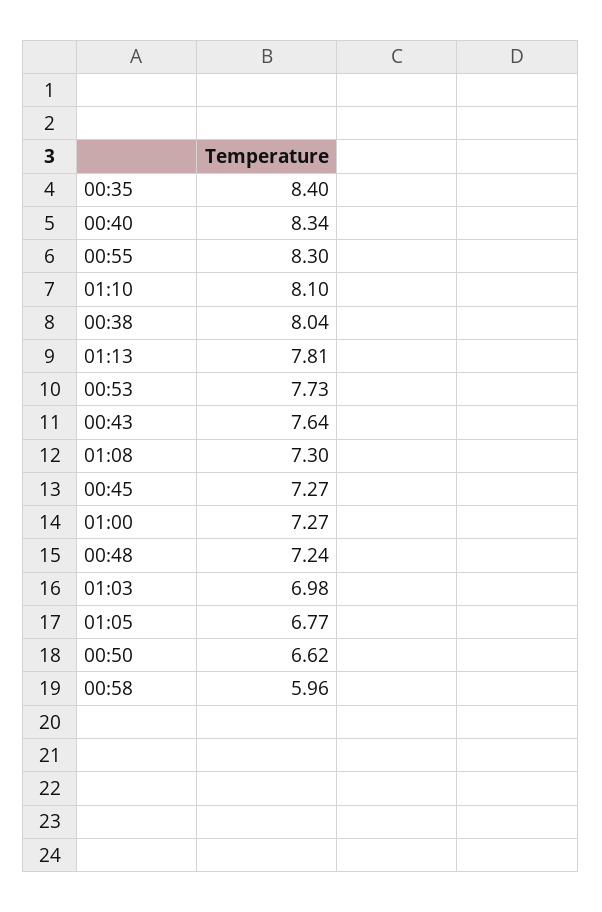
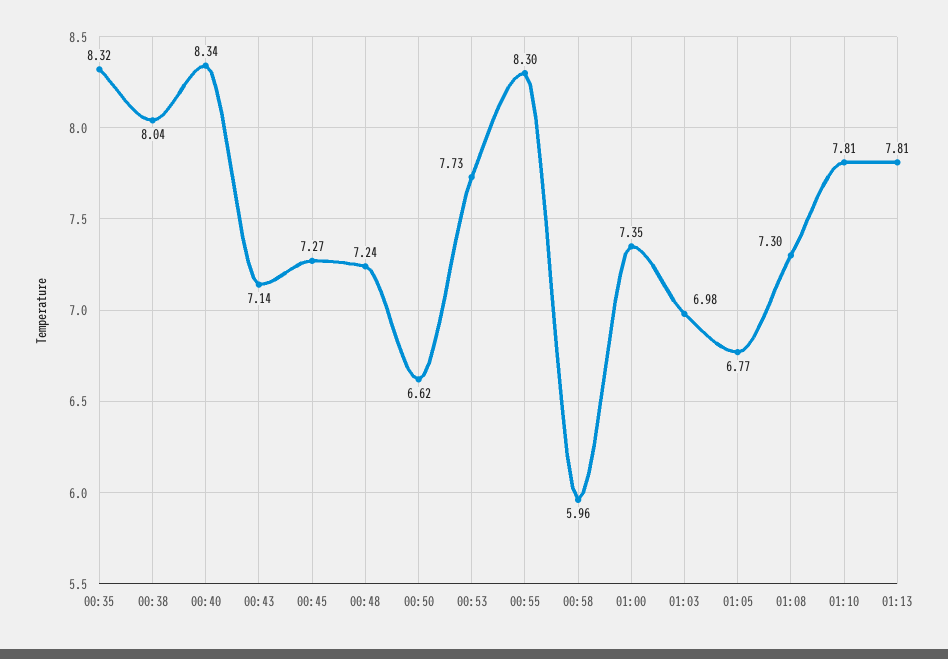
  {
-   "00:35": 8.4,
+   "00:35": 8.32,
    "00:40": 8.34,
    "00:55": 8.3,
-   "01:10": 8.1,
+   "01:10": 7.81,
    "00:38": 8.04,
    "01:13": 7.81,
    "00:53": 7.73,
-   "00:43": 7.64,
+   "00:43": 7.14,
    "01:08": 7.3,
    "00:45": 7.27,
-   "01:00": 7.27,
+   "01:00": 7.35,
    "00:48": 7.24,
    "01:03": 6.98,
    "01:05": 6.77,
    "00:50": 6.62,
    "00:58": 5.96
  }

